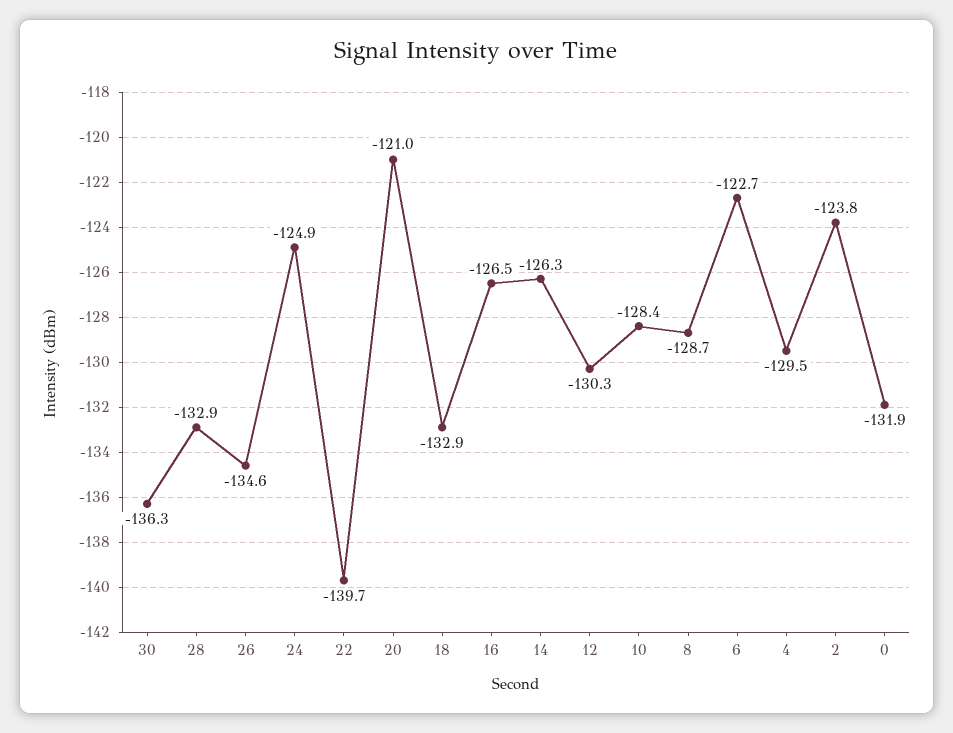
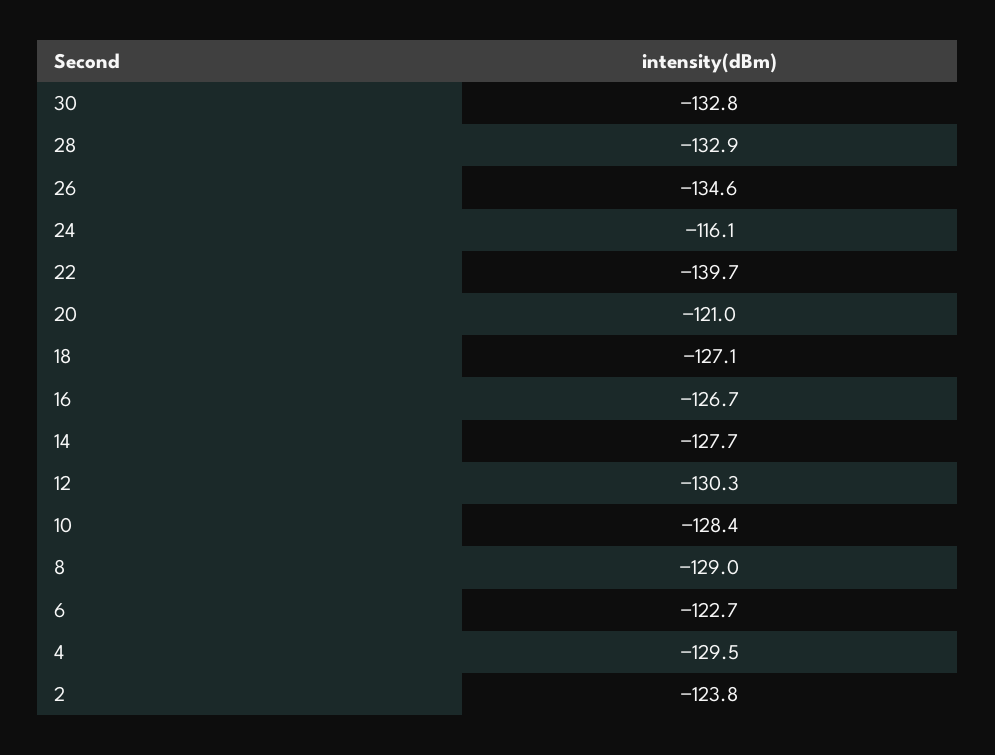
  {
-   "30": -136.3,
+   "30": -132.8,
    "28": -132.9,
    "26": -134.6,
-   "24": -124.9,
+   "24": -116.1,
    "22": -139.7,
    "20": -121,
-   "18": -132.9,
+   "18": -127.1,
-   "16": -126.5,
+   "16": -126.7,
-   "14": -126.3,
+   "14": -127.7,
    "12": -130.3,
    "10": -128.4,
-   "8": -128.7,
+   "8": -129,
    "6": -122.7,
    "4": -129.5,
-   "2": -123.8,
+   "2": -123.8
-   "0": -131.9
  }

